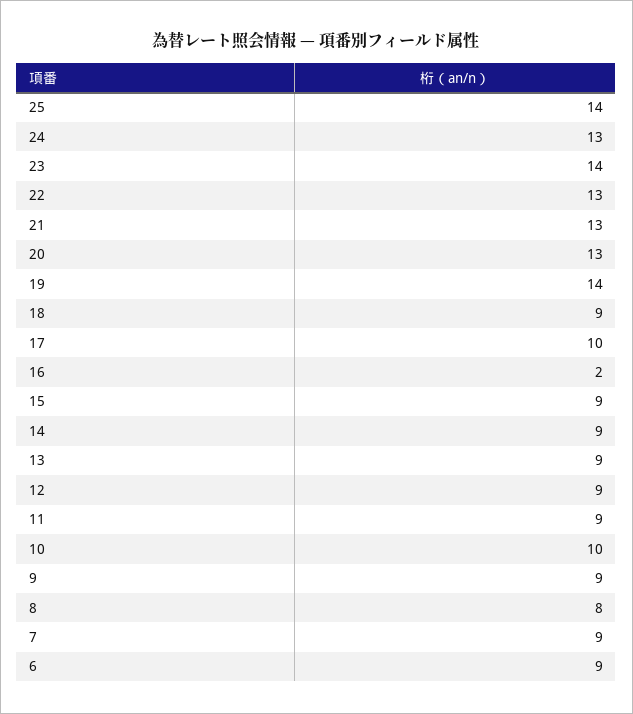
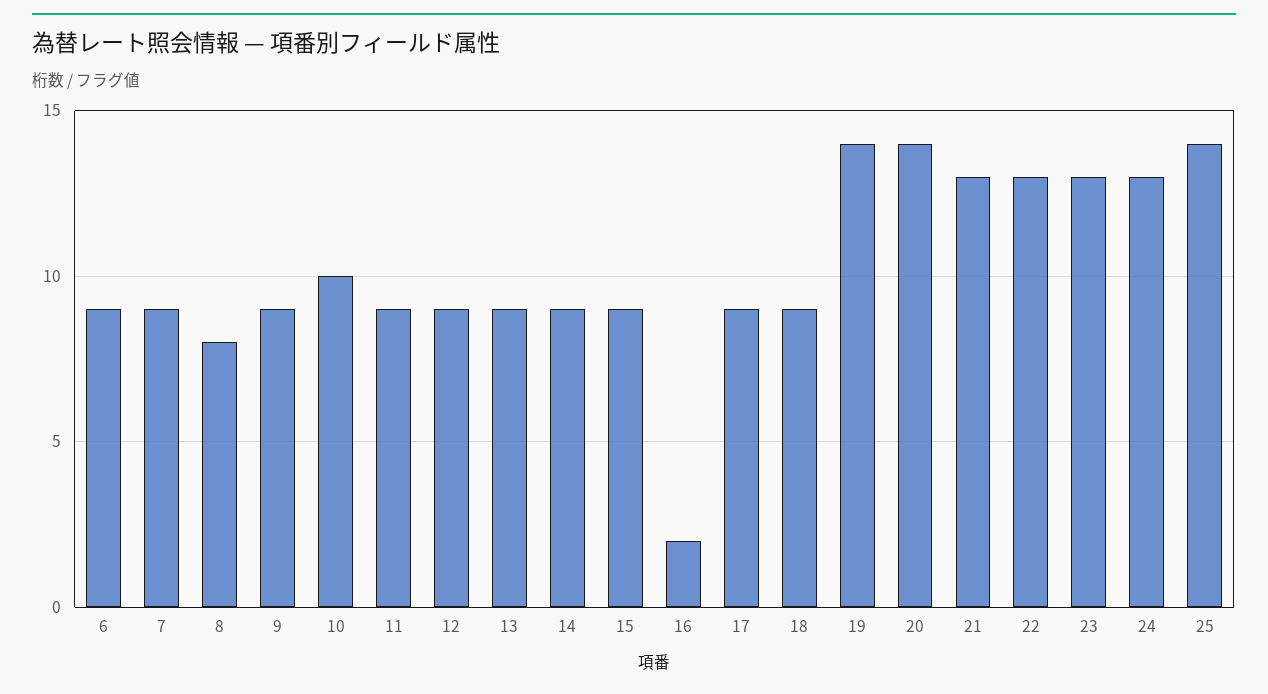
  {
    "25": 14,
    "24": 13,
-   "23": 14,
+   "23": 13,
    "22": 13,
    "21": 13,
-   "20": 13,
+   "20": 14,
    "19": 14,
    "18": 9,
-   "17": 10,
+   "17": 9,
    "16": 2,
    "15": 9,
    "14": 9,
    "13": 9,
    "12": 9,
    "11": 9,
    "10": 10,
    "9": 9,
    "8": 8,
    "7": 9,
    "6": 9
  }

